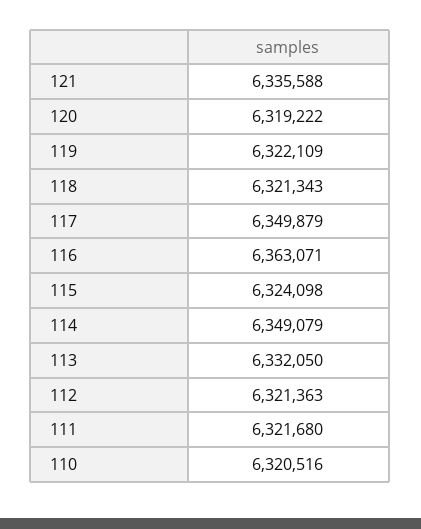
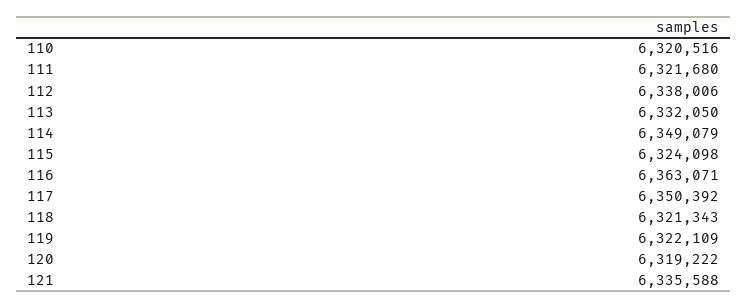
  {
    "121": 6335588,
    "120": 6319222,
    "119": 6322109,
    "118": 6321343,
-   "117": 6349879,
+   "117": 6350392,
    "116": 6363071,
    "115": 6324098,
    "114": 6349079,
    "113": 6332050,
-   "112": 6321363,
+   "112": 6338006,
    "111": 6321680,
    "110": 6320516
  }

